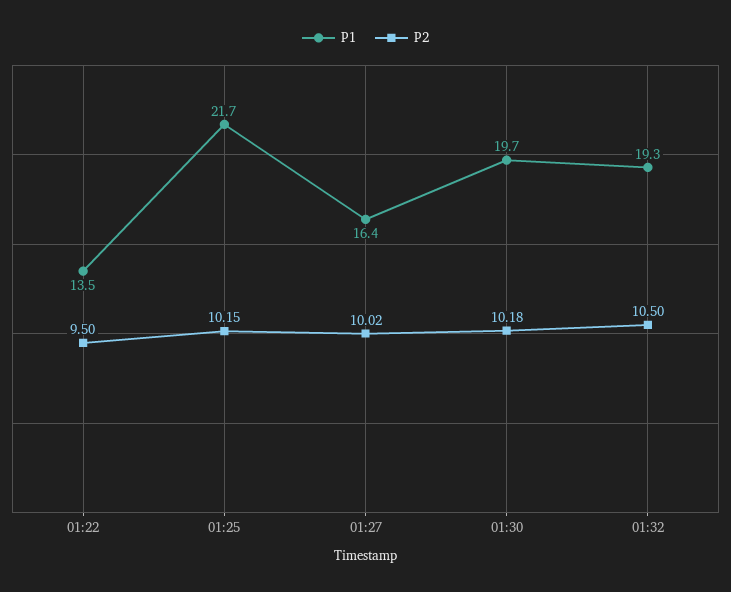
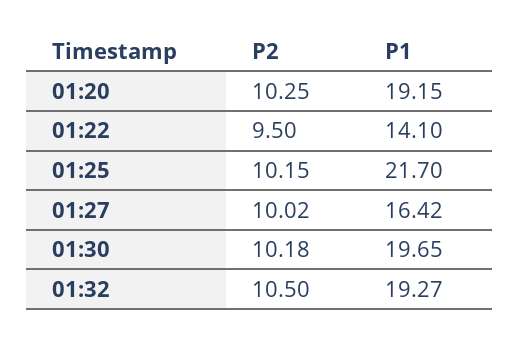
  {
    "P1": {
-     "01:22": 13.5,
+     "01:22": 14.1,
      "01:25": 21.7,
      "01:27": 16.42,
      "01:30": 19.65,
-     "01:32": 19.27
+     "01:32": 19.27,
+     "01:20": 19.15
    },
    "P2": {
      "01:22": 9.5,
      "01:25": 10.15,
      "01:27": 10.02,
      "01:30": 10.18,
-     "01:32": 10.5
+     "01:32": 10.5,
+     "01:20": 10.25
    }
  }

